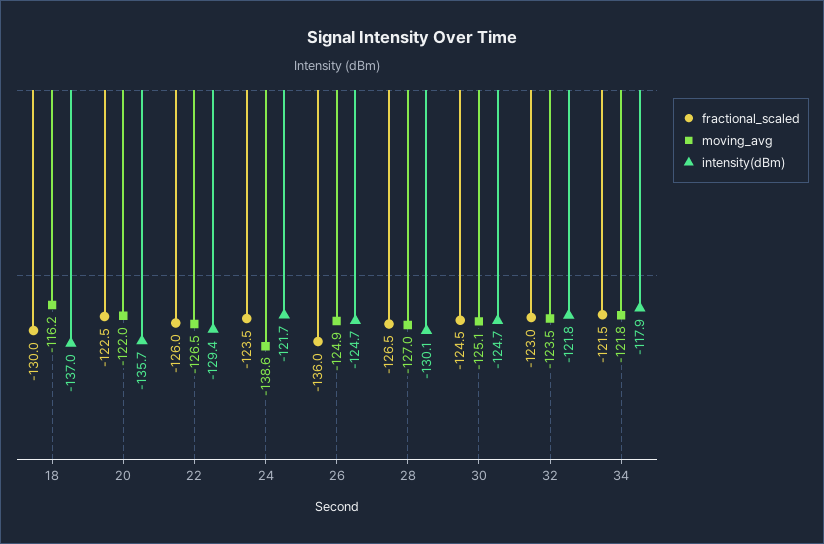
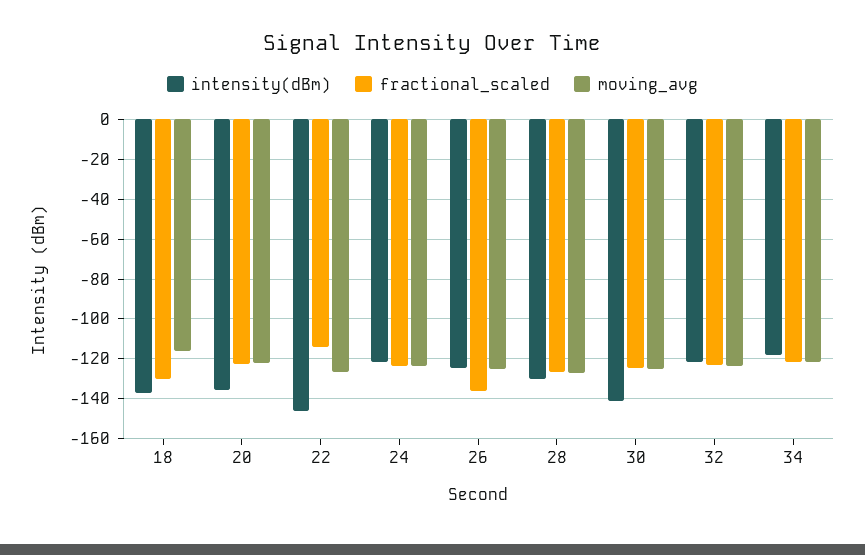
  {
    "fractional_scaled": {
      "18": -130,
      "20": -122.5,
-     "22": -126,
+     "22": -115,
      "24": -123.5,
      "26": -136,
      "28": -126.5,
      "30": -124.5,
      "32": -123,
      "34": -121.5
    },
    "moving_avg": {
      "18": -116.2,
      "20": -122,
      "22": -126.5,
-     "24": -138.6,
+     "24": -125,
      "26": -124.9,
      "28": -127,
      "30": -125.1,
      "32": -123.5,
      "34": -121.8
    },
    "intensity(dBm)": {
      "18": -137,
      "20": -135.7,
-     "22": -129.4,
+     "22": -145,
      "24": -121.7,
      "26": -124.7,
      "28": -130.1,
-     "30": -124.7,
+     "30": -140,
      "32": -121.8,
      "34": -117.9
    }
  }

